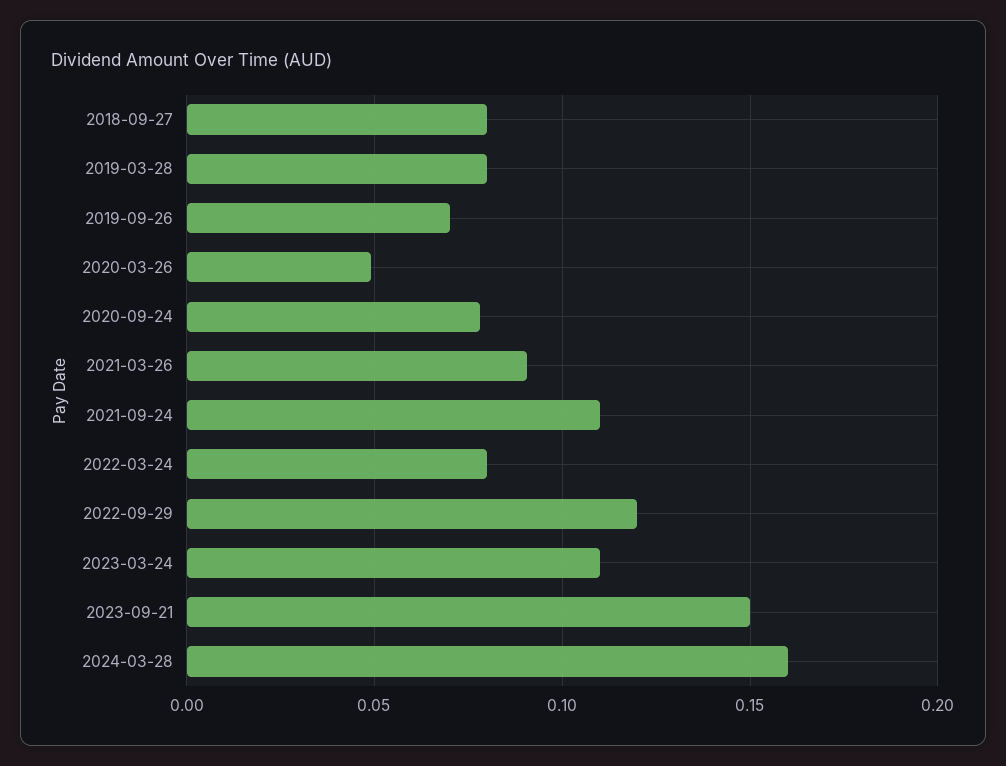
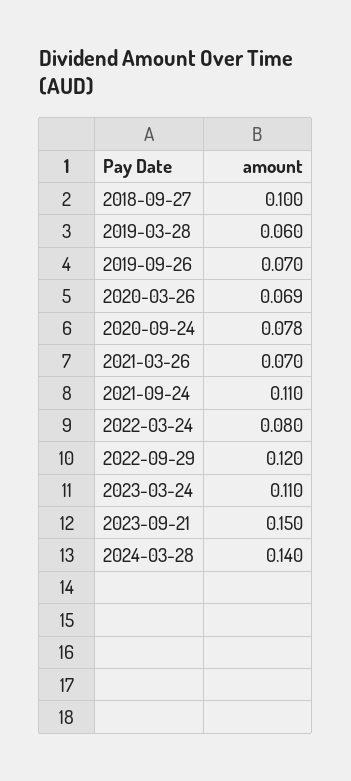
  {
-   "2018-09-27": 0.08,
+   "2018-09-27": 0.1,
-   "2019-03-28": 0.08,
+   "2019-03-28": 0.06,
    "2019-09-26": 0.07,
-   "2020-03-26": 0.05,
+   "2020-03-26": 0.069,
    "2020-09-24": 0.078,
-   "2021-03-26": 0.09,
+   "2021-03-26": 0.07,
    "2021-09-24": 0.11,
    "2022-03-24": 0.08,
    "2022-09-29": 0.12,
    "2023-03-24": 0.11,
    "2023-09-21": 0.15,
-   "2024-03-28": 0.16
+   "2024-03-28": 0.14
  }

